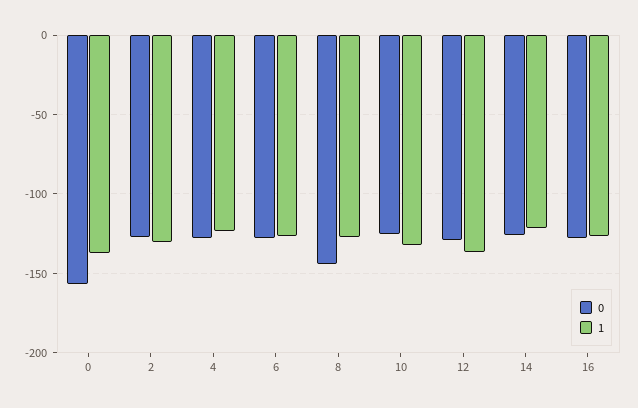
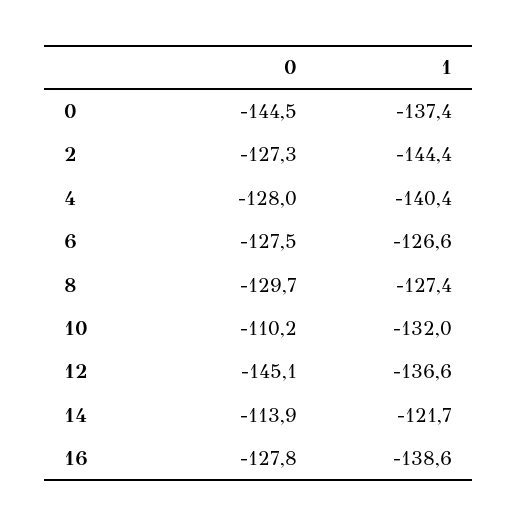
  {
    "0": {
-     "0": -155,
+     "0": -144.5,
      "2": -127.3,
      "4": -128,
      "6": -127.5,
-     "8": -145,
+     "8": -129.7,
-     "10": -125,
+     "10": -110.2,
-     "12": -130,
+     "12": -145.1,
-     "14": -125,
+     "14": -113.9,
      "16": -127.8
    },
    "1": {
      "0": -137.4,
-     "2": -130,
+     "2": -144.4,
-     "4": -125,
+     "4": -140.4,
      "6": -126.6,
      "8": -127.4,
      "10": -132,
      "12": -136.6,
      "14": -121.7,
-     "16": -125
+     "16": -138.6
    }
  }

